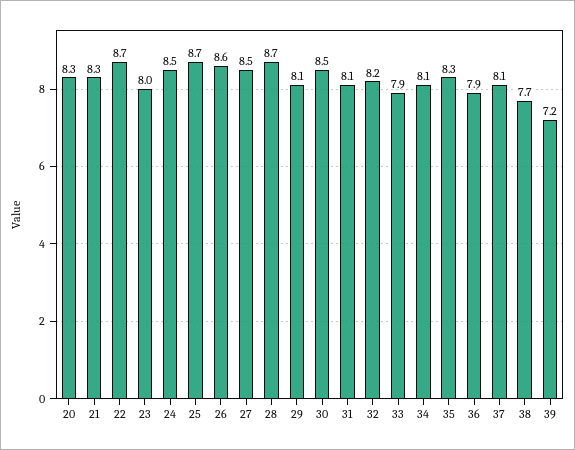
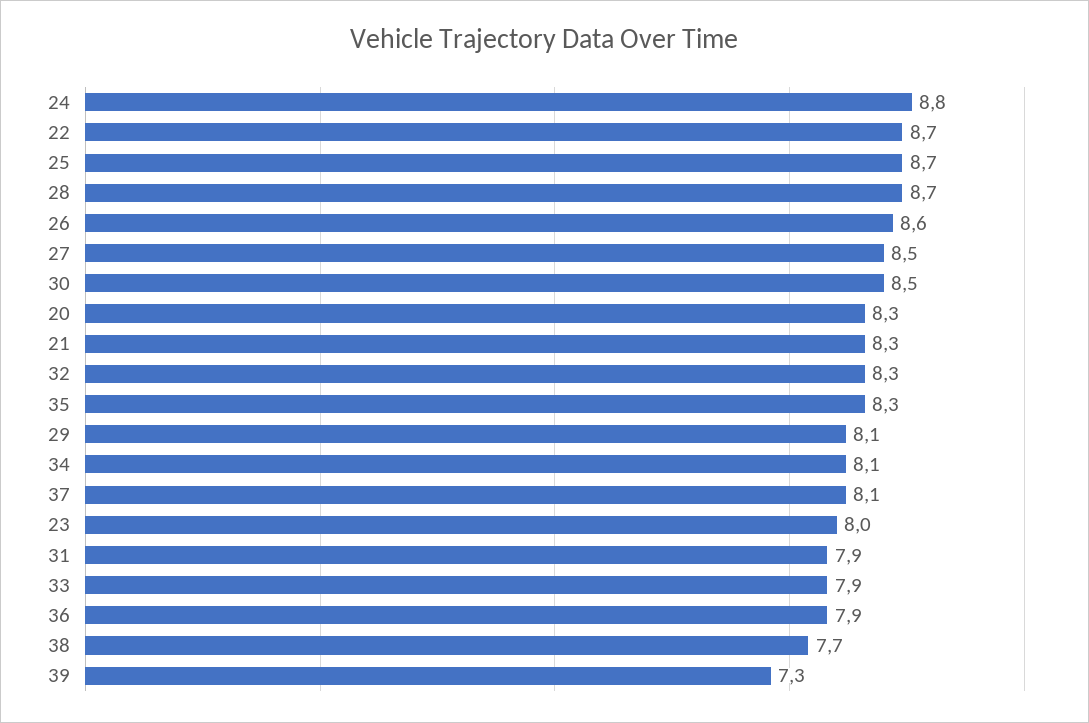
  {
    "20": 8.3,
    "21": 8.3,
    "22": 8.7,
    "23": 8,
-   "24": 8.5,
+   "24": 8.8,
    "25": 8.7,
    "26": 8.6,
    "27": 8.5,
    "28": 8.7,
    "29": 8.1,
    "30": 8.5,
-   "31": 8.1,
+   "31": 7.9,
-   "32": 8.2,
+   "32": 8.3,
    "33": 7.9,
    "34": 8.1,
    "35": 8.3,
    "36": 7.9,
    "37": 8.1,
    "38": 7.7,
-   "39": 7.2
+   "39": 7.3
  }

